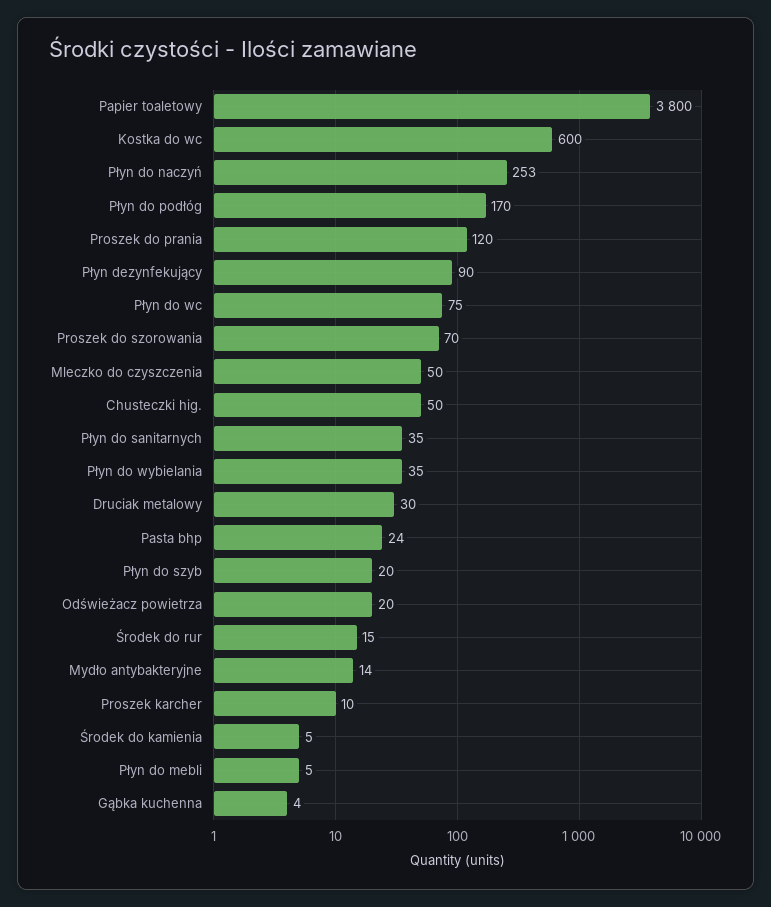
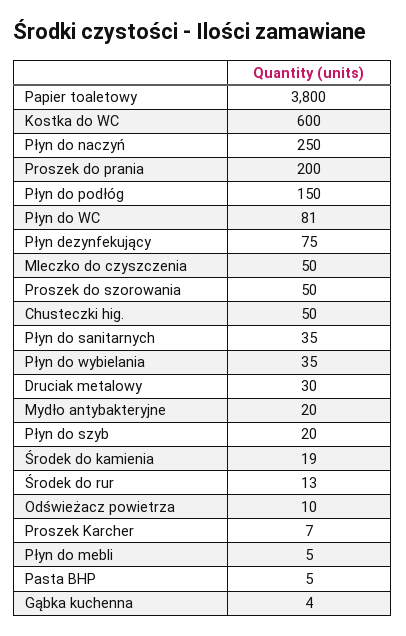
  {
    "Papier toaletowy": 3800,
    "Kostka do wc": 600,
-   "Płyn do naczyń": 253,
+   "Płyn do naczyń": 250,
-   "Płyn do podłóg": 170,
+   "Płyn do podłóg": 150,
-   "Proszek do prania": 120,
+   "Proszek do prania": 200,
-   "Płyn dezynfekujący": 90,
+   "Płyn dezynfekujący": 75,
-   "Płyn do wc": 75,
+   "Płyn do wc": 81,
-   "Proszek do szorowania": 70,
+   "Proszek do szorowania": 50,
    "Mleczko do czyszczenia": 50,
    "Chusteczki hig.": 50,
    "Płyn do sanitarnych": 35,
    "Płyn do wybielania": 35,
    "Druciak metalowy": 30,
-   "Pasta bhp": 24,
+   "Pasta bhp": 5,
    "Płyn do szyb": 20,
-   "Odświeżacz powietrza": 20,
+   "Odświeżacz powietrza": 10,
-   "Środek do rur": 15,
+   "Środek do rur": 13,
-   "Mydło antybakteryjne": 14,
+   "Mydło antybakteryjne": 20,
-   "Proszek karcher": 10,
+   "Proszek karcher": 7,
-   "Środek do kamienia": 5,
+   "Środek do kamienia": 19,
    "Płyn do mebli": 5,
    "Gąbka kuchenna": 4
  }

